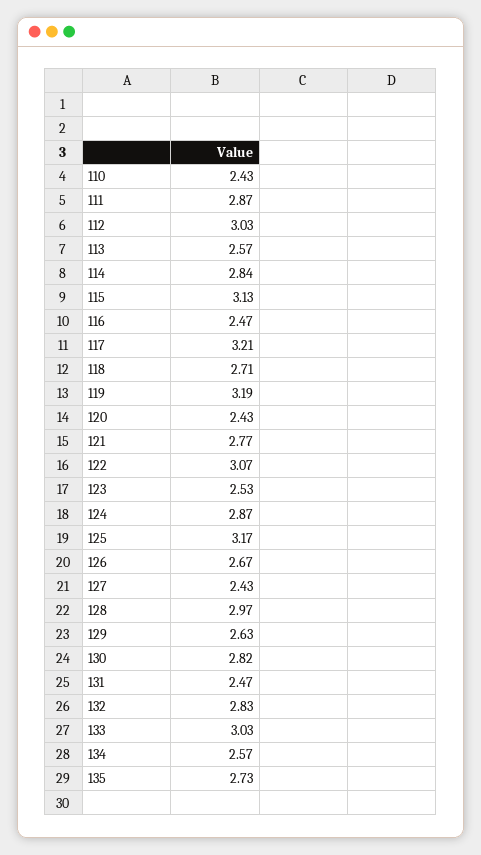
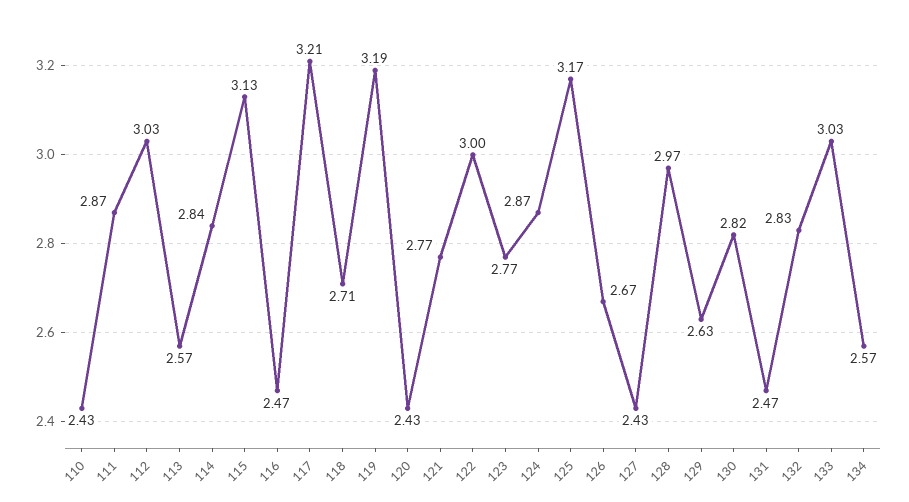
  {
    "110": 2.43,
    "111": 2.87,
    "112": 3.03,
    "113": 2.57,
    "114": 2.84,
    "115": 3.13,
    "116": 2.47,
    "117": 3.21,
    "118": 2.71,
    "119": 3.19,
    "120": 2.43,
    "121": 2.77,
-   "122": 3.07,
+   "122": 3,
-   "123": 2.53,
+   "123": 2.77,
    "124": 2.87,
    "125": 3.17,
    "126": 2.67,
    "127": 2.43,
    "128": 2.97,
    "129": 2.63,
    "130": 2.82,
    "131": 2.47,
    "132": 2.83,
    "133": 3.03,
-   "134": 2.57,
+   "134": 2.57
-   "135": 2.73
  }

